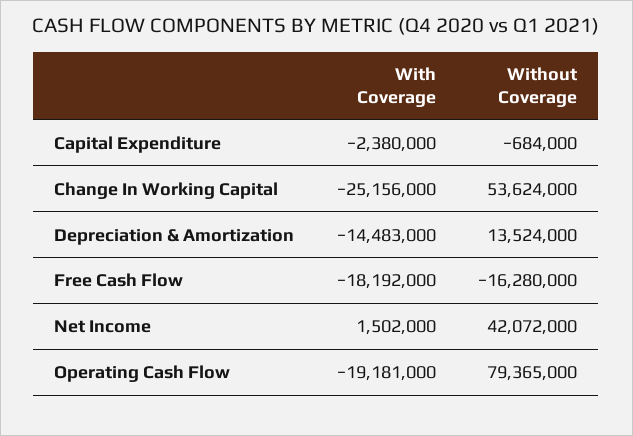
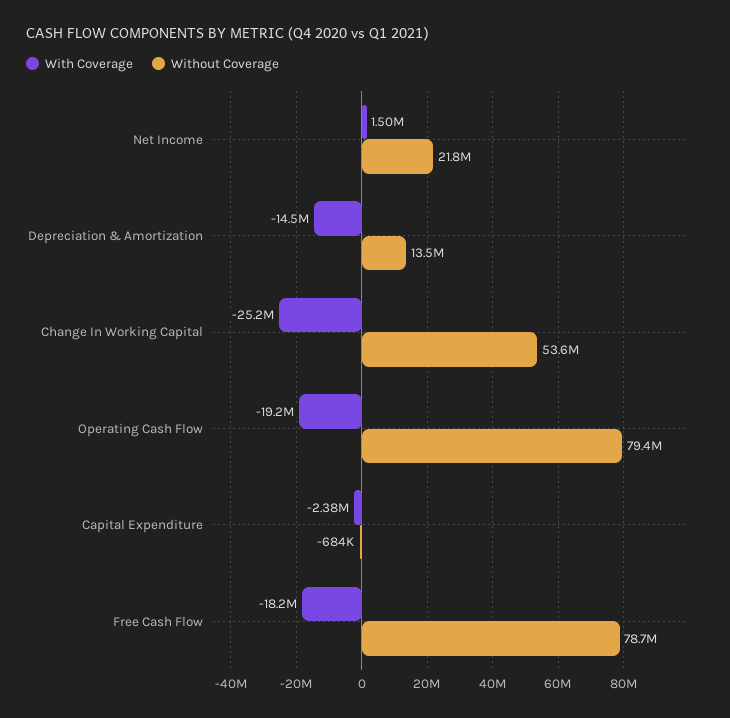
  {
    "With Coverage": {
      "Capital Expenditure": -2380000,
      "Change In Working Capital": -25156000,
      "Depreciation & Amortization": -14483000,
      "Free Cash Flow": -18192000,
      "Net Income": 1502000,
      "Operating Cash Flow": -19181000
    },
    "Without Coverage": {
      "Capital Expenditure": -684000,
      "Change In Working Capital": 53624000,
      "Depreciation & Amortization": 13524000,
-     "Free Cash Flow": -16280000,
+     "Free Cash Flow": 78700000,
-     "Net Income": 42072000,
+     "Net Income": 21800000,
      "Operating Cash Flow": 79365000
    }
  }

